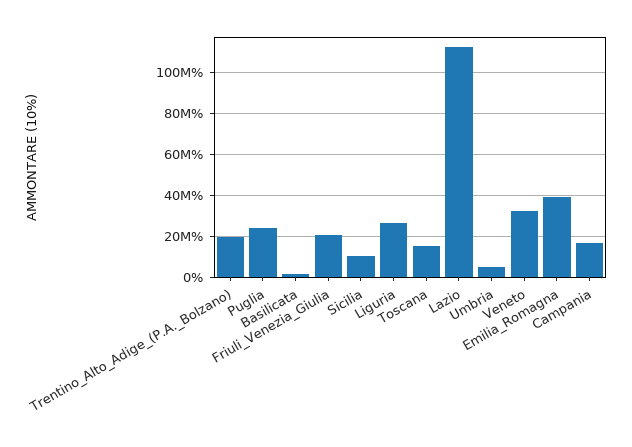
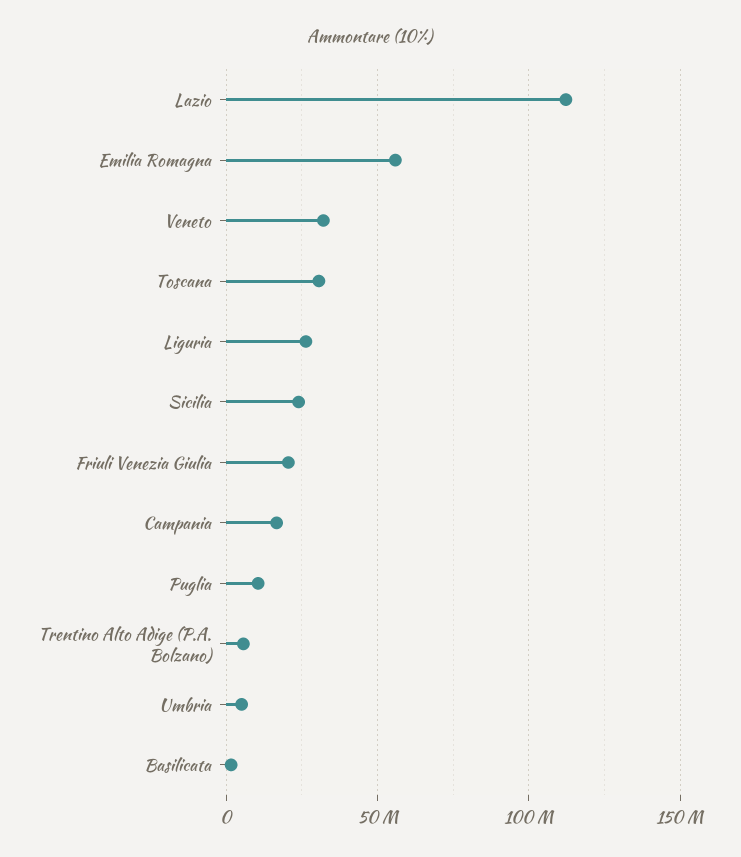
  {
-   "Trentino_Alto_Adige_(P.A._Bolzano)": 20000000,
+   "Trentino_Alto_Adige_(P.A._Bolzano)": 5000000,
-   "Puglia": 25000000,
+   "Puglia": 10000000,
    "Basilicata": 0,
    "Friuli_Venezia_Giulia": 20000000,
-   "Sicilia": 10000000,
+   "Sicilia": 25000000,
    "Liguria": 25000000,
-   "Toscana": 15000000,
+   "Toscana": 30000000,
    "Lazio": 110000000,
    "Umbria": 5000000,
    "Veneto": 30000000,
-   "Emilia_Romagna": 40000000,
+   "Emilia_Romagna": 55000000,
    "Campania": 15000000
  }

